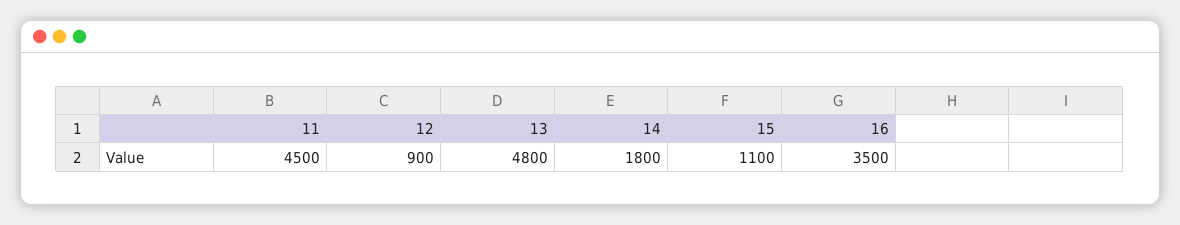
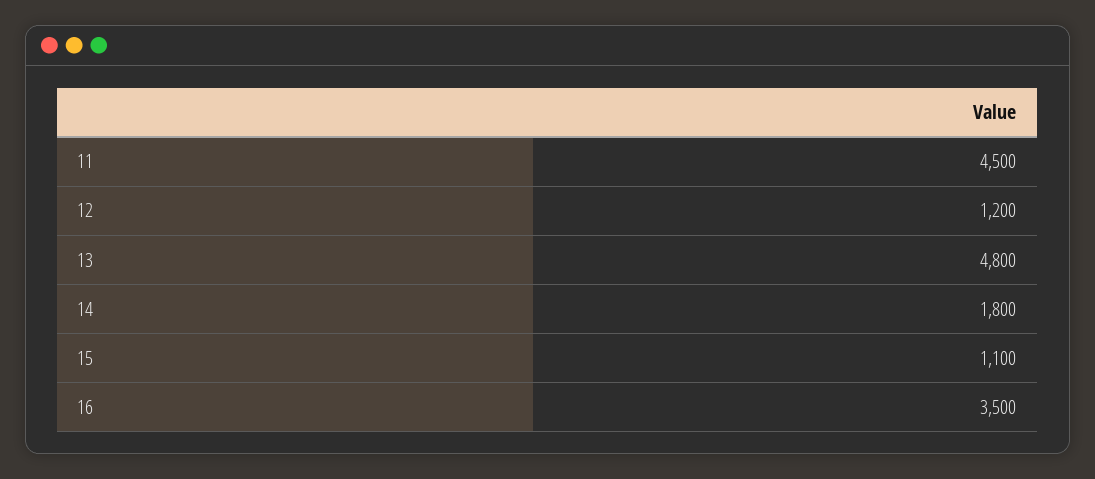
  {
    "11": 4500,
-   "12": 900,
+   "12": 1200,
    "13": 4800,
    "14": 1800,
    "15": 1100,
    "16": 3500
  }

